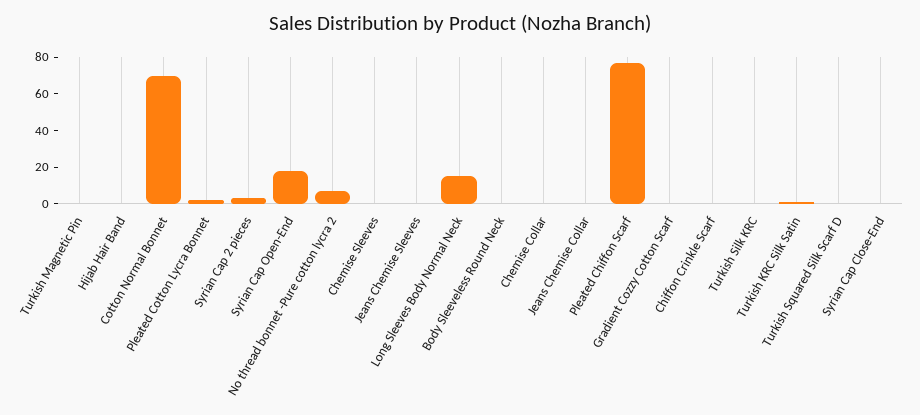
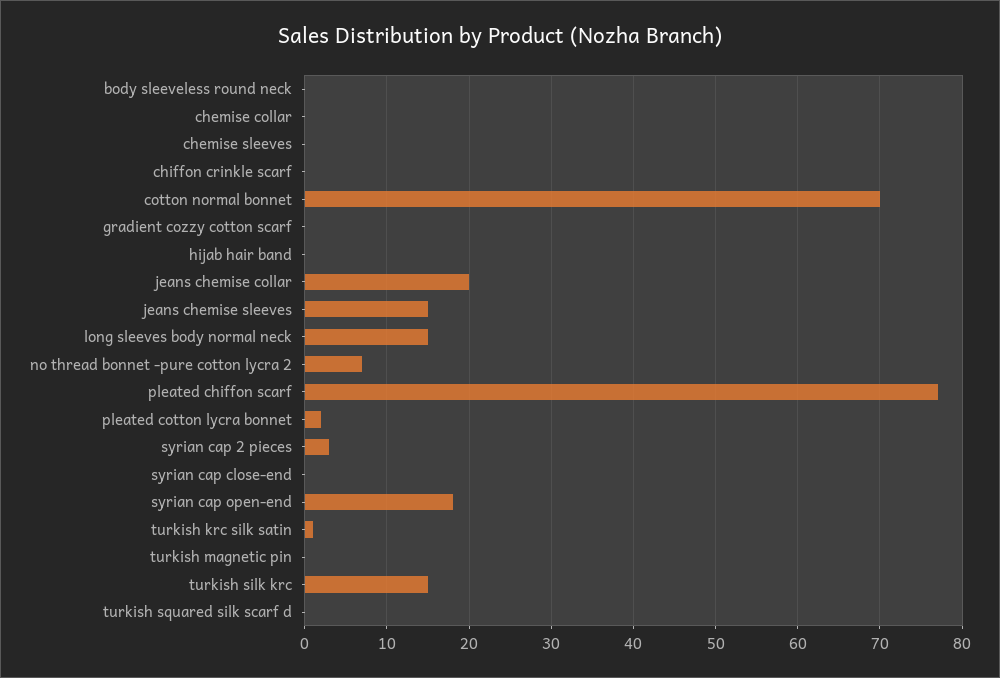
  {
    "Turkish Magnetic Pin": 0,
    "Hijab Hair Band": 0,
    "Cotton Normal Bonnet": 70,
    "Pleated Cotton Lycra Bonnet": 2,
    "Syrian Cap 2 pieces": 3,
    "Syrian Cap Open-End": 18,
    "No thread bonnet -Pure cotton lycra 2": 7,
    "Chemise Sleeves": 0,
-   "Jeans Chemise Sleeves": 0,
+   "Jeans Chemise Sleeves": 15,
    "Long Sleeves Body Normal Neck": 15,
    "Body Sleeveless Round Neck": 0,
    "Chemise Collar": 0,
-   "Jeans Chemise Collar": 0,
+   "Jeans Chemise Collar": 20,
    "Pleated Chiffon Scarf": 77,
    "Gradient Cozzy Cotton Scarf": 0,
    "Chiffon Crinkle Scarf": 0,
-   "Turkish Silk KRC": 0,
+   "Turkish Silk KRC": 15,
    "Turkish KRC Silk Satin": 1,
    "Turkish Squared Silk Scarf D": 0,
    "Syrian Cap Close-End": 0
  }

